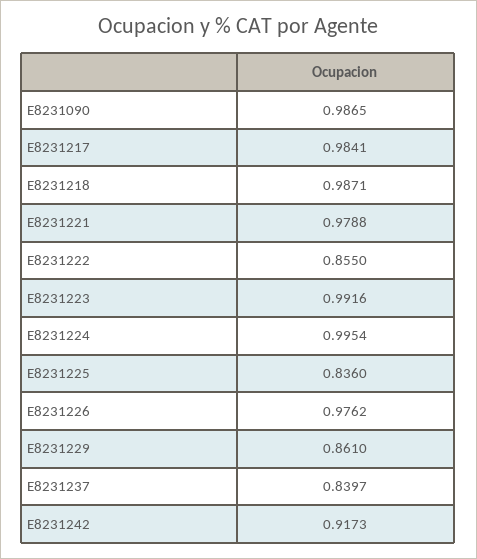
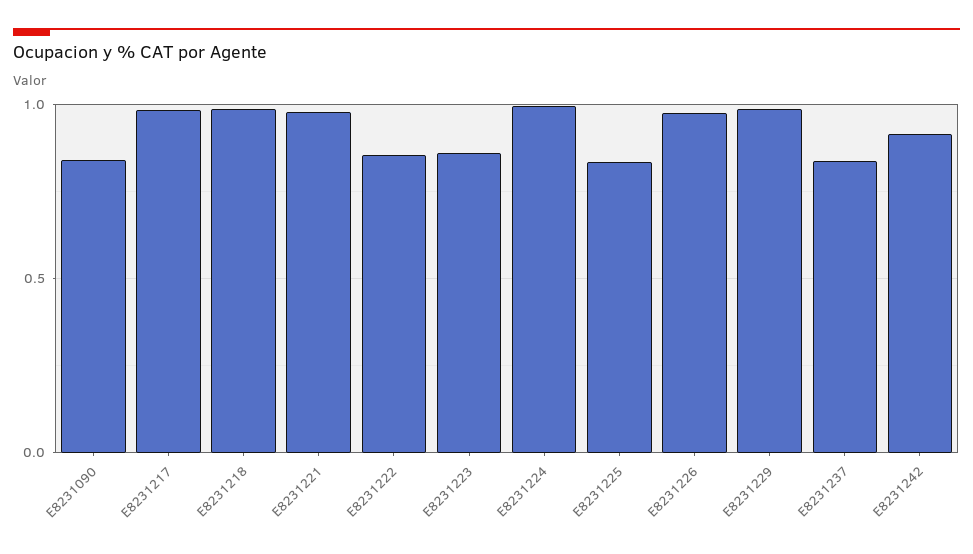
  {
-   "E8231090": 0.9865,
+   "E8231090": 0.85,
    "E8231217": 0.9841,
    "E8231218": 0.9871,
    "E8231221": 0.9788,
    "E8231222": 0.855,
-   "E8231223": 0.9916,
+   "E8231223": 0.85,
    "E8231224": 0.9954,
    "E8231225": 0.836,
    "E8231226": 0.9762,
-   "E8231229": 0.861,
+   "E8231229": 1,
    "E8231237": 0.8397,
    "E8231242": 0.9173
  }

